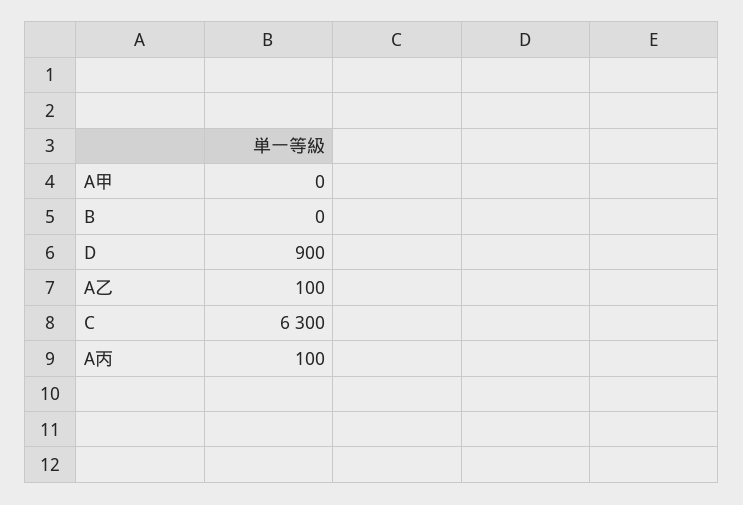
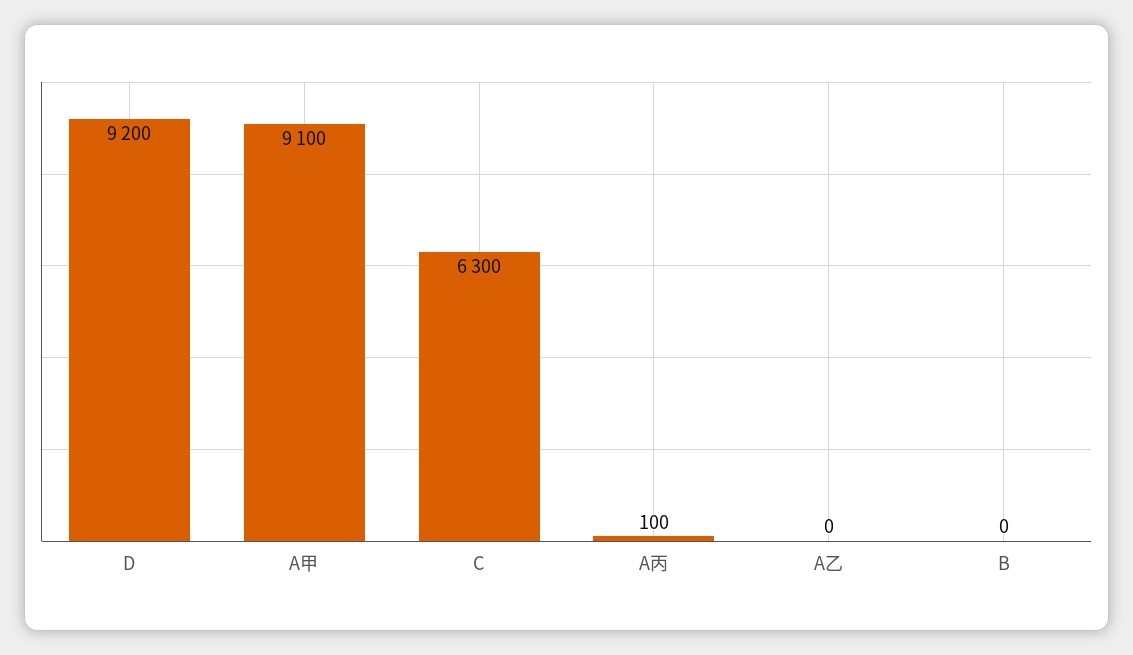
  {
-   "A甲": 0,
+   "A甲": 9100,
    "B": 0,
-   "D": 900,
+   "D": 9200,
-   "A乙": 100,
+   "A乙": 0,
    "C": 6300,
    "A丙": 100
  }

